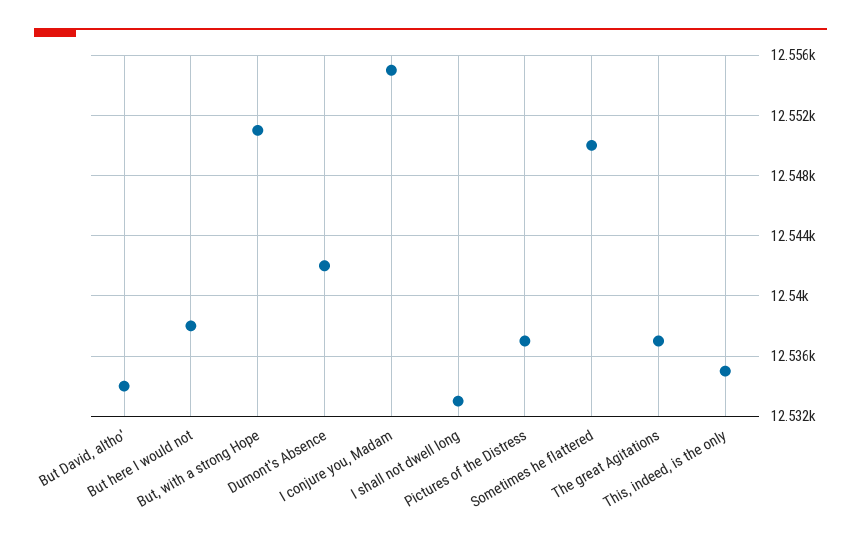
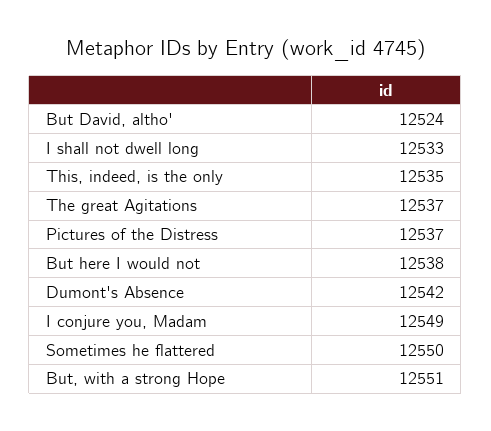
  {
-   "But David, altho'": 12534,
+   "But David, altho'": 12524,
    "But here I would not": 12538,
    "But, with a strong Hope": 12551,
    "Dumont's Absence": 12542,
-   "I conjure you, Madam": 12555,
+   "I conjure you, Madam": 12549,
    "I shall not dwell long": 12533,
    "Pictures of the Distress": 12537,
    "Sometimes he flattered": 12550,
    "The great Agitations": 12537,
    "This, indeed, is the only": 12535
  }

